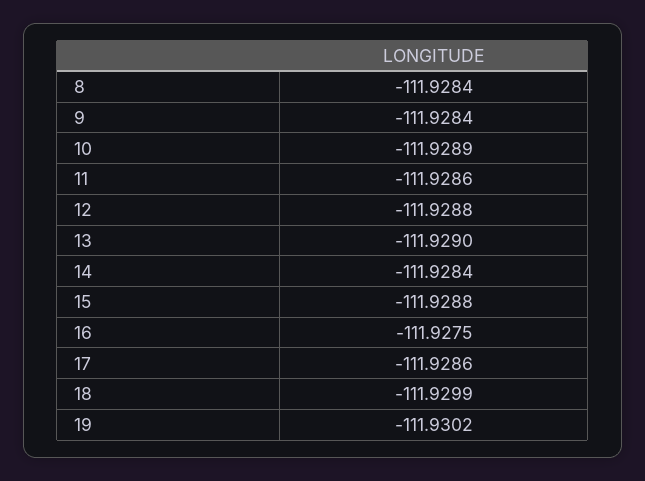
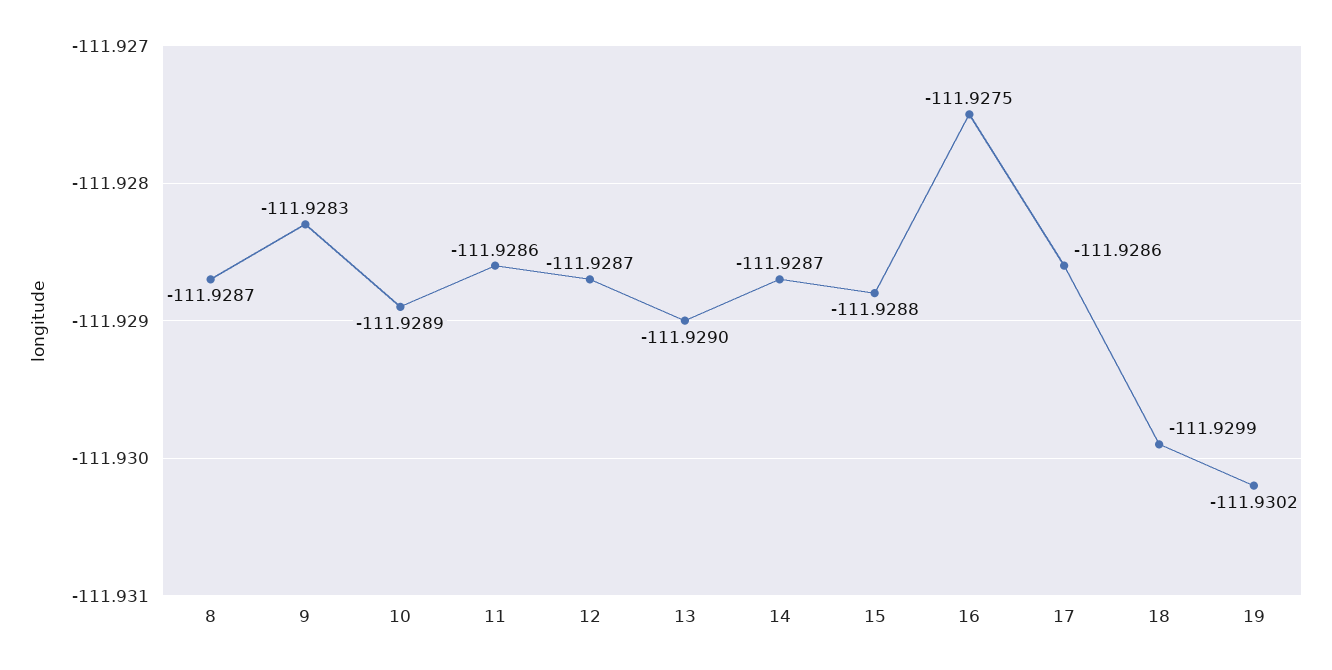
  {
-   "8": -111.9284,
+   "8": -111.9287,
-   "9": -111.9284,
+   "9": -111.9283,
    "10": -111.9289,
    "11": -111.9286,
-   "12": -111.9288,
+   "12": -111.9287,
    "13": -111.929,
-   "14": -111.9284,
+   "14": -111.9287,
    "15": -111.9288,
    "16": -111.9275,
    "17": -111.9286,
    "18": -111.9299,
    "19": -111.9302
  }

